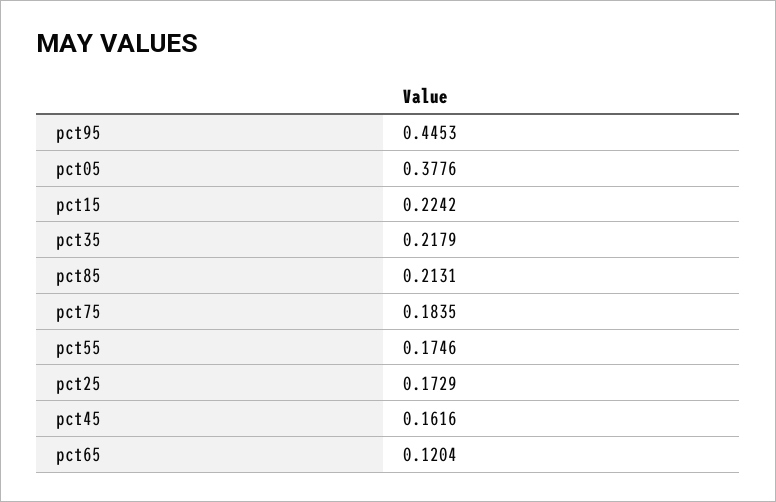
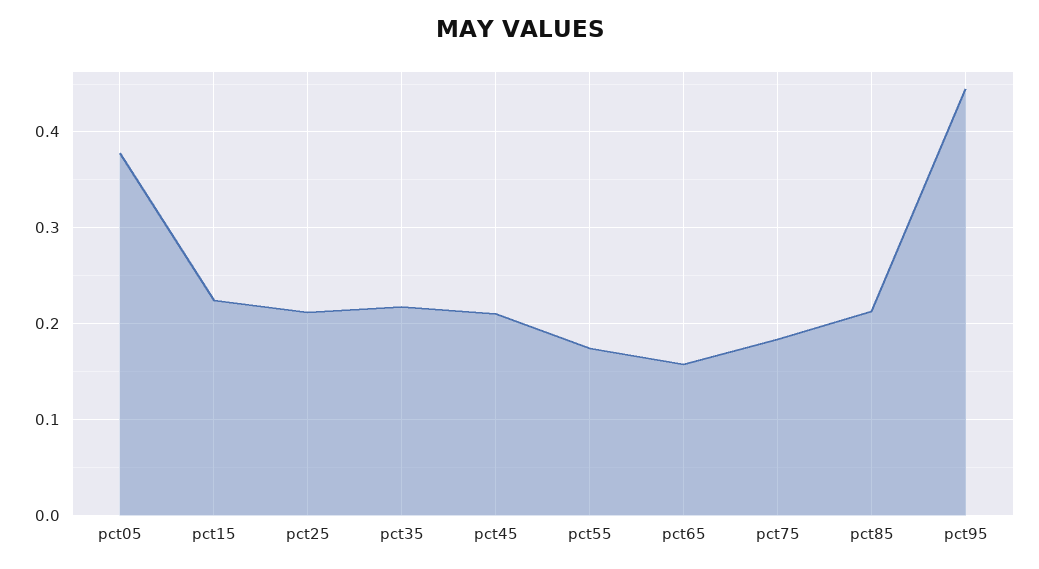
  {
    "pct95": 0.4453,
    "pct05": 0.3776,
    "pct15": 0.2242,
    "pct35": 0.2179,
    "pct85": 0.2131,
    "pct75": 0.1835,
    "pct55": 0.1746,
-   "pct25": 0.1729,
+   "pct25": 0.21,
-   "pct45": 0.1616,
+   "pct45": 0.21,
-   "pct65": 0.1204
+   "pct65": 0.16
  }

